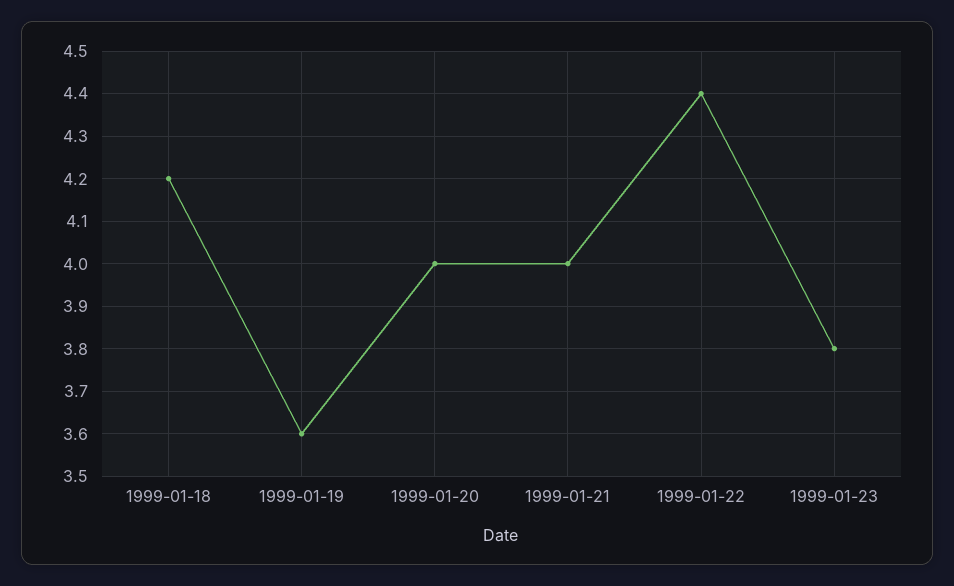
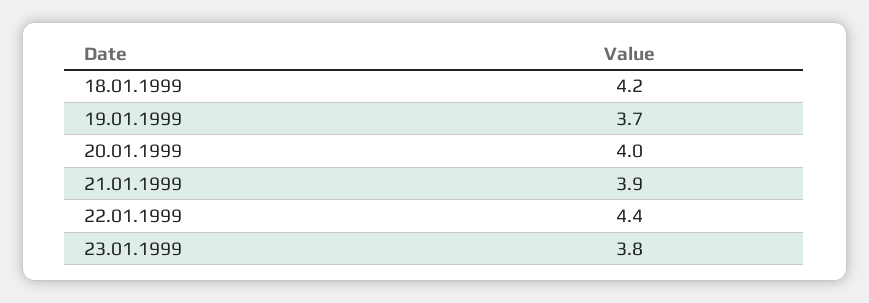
  {
    "1999-01-18": 4.2,
-   "1999-01-19": 3.6,
+   "1999-01-19": 3.7,
    "1999-01-20": 4,
-   "1999-01-21": 4,
+   "1999-01-21": 3.9,
    "1999-01-22": 4.4,
    "1999-01-23": 3.8
  }

